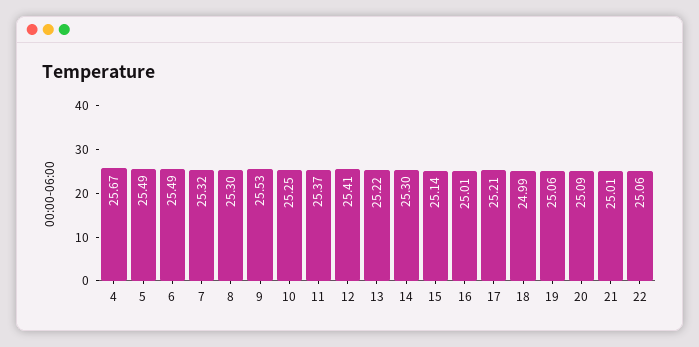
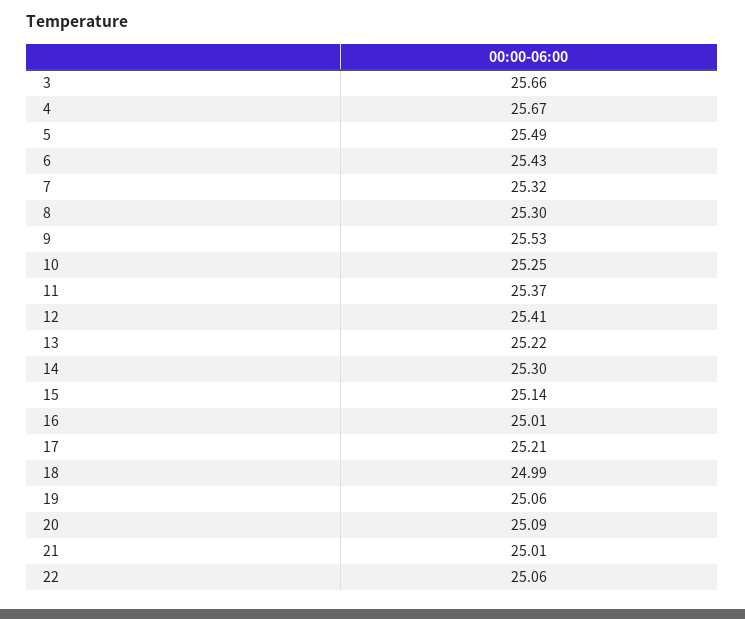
  {
    "4": 25.67,
    "5": 25.49,
-   "6": 25.49,
+   "6": 25.43,
    "7": 25.32,
    "8": 25.3,
    "9": 25.53,
    "10": 25.25,
    "11": 25.37,
    "12": 25.41,
    "13": 25.22,
    "14": 25.3,
    "15": 25.14,
    "16": 25.01,
    "17": 25.21,
    "18": 24.99,
    "19": 25.06,
    "20": 25.09,
    "21": 25.01,
-   "22": 25.06
+   "22": 25.06,
+   "3": 25.66
  }

